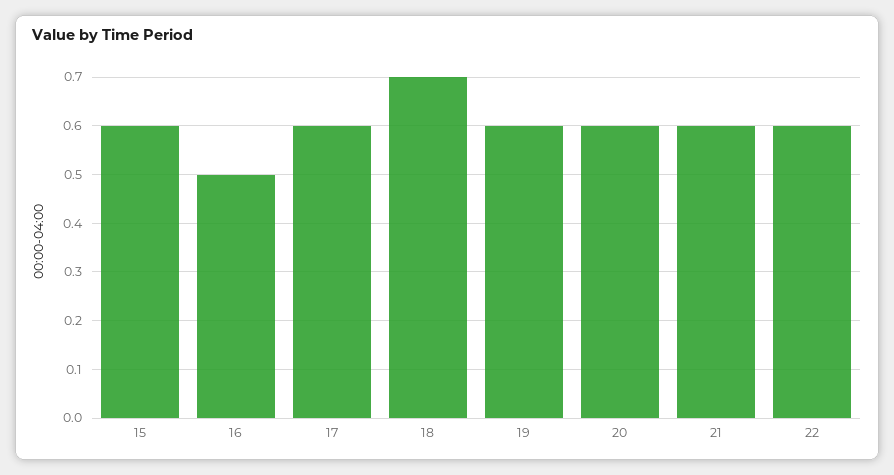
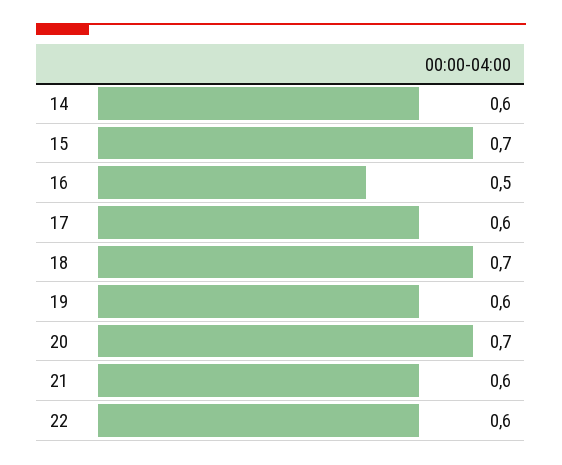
  {
-   "15": 0.6,
+   "15": 0.7,
    "16": 0.5,
    "17": 0.6,
    "18": 0.7,
    "19": 0.6,
-   "20": 0.6,
+   "20": 0.7,
    "21": 0.6,
-   "22": 0.6
+   "22": 0.6,
+   "14": 0.6
  }

